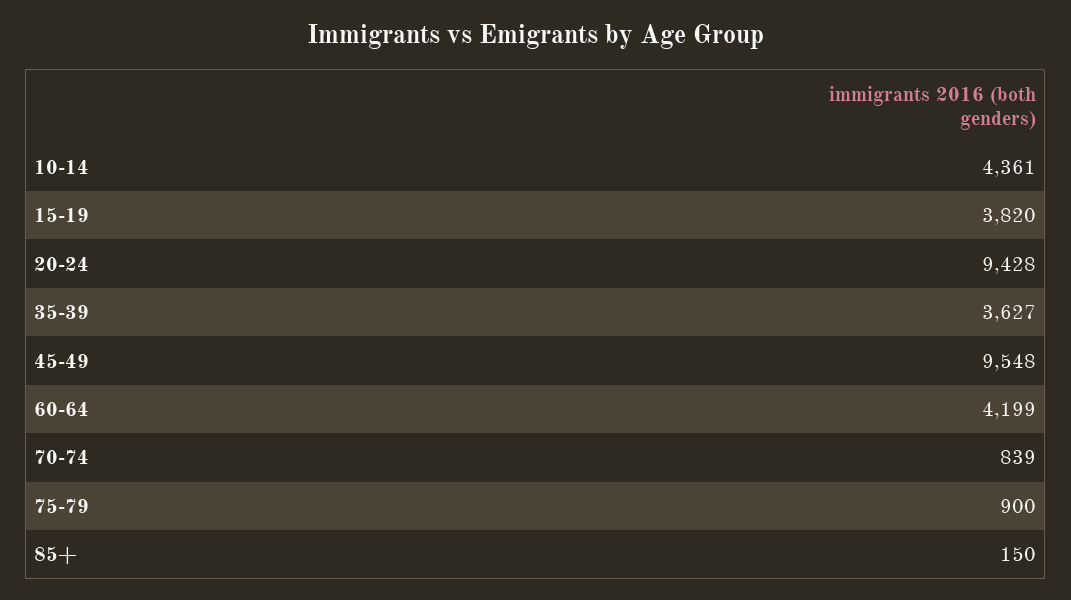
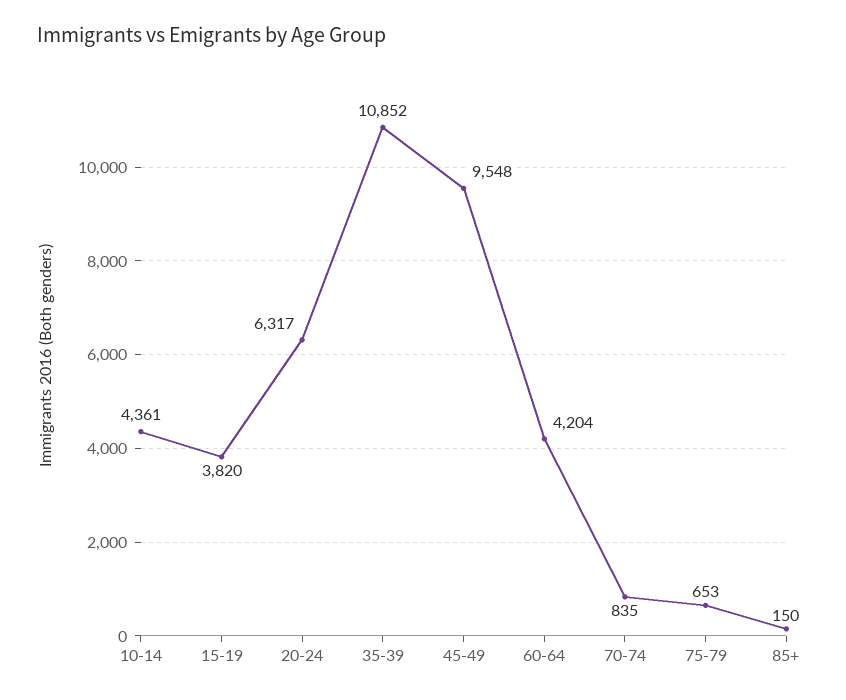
  {
    "10-14": 4361,
    "15-19": 3820,
-   "20-24": 9428,
+   "20-24": 6317,
-   "35-39": 3627,
+   "35-39": 10852,
    "45-49": 9548,
-   "60-64": 4199,
+   "60-64": 4204,
-   "70-74": 839,
+   "70-74": 835,
-   "75-79": 900,
+   "75-79": 653,
    "85+": 150
  }

